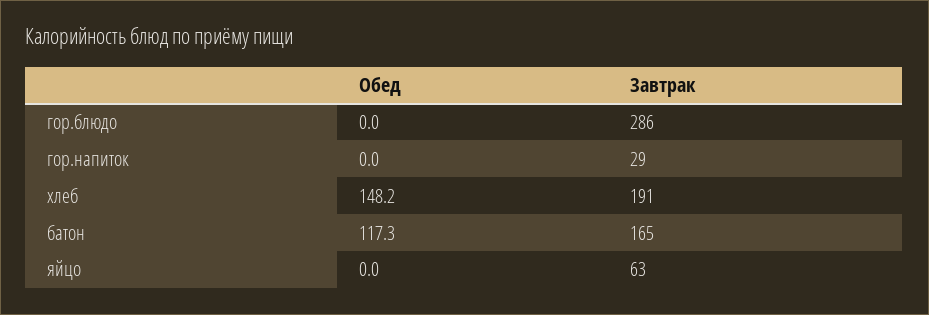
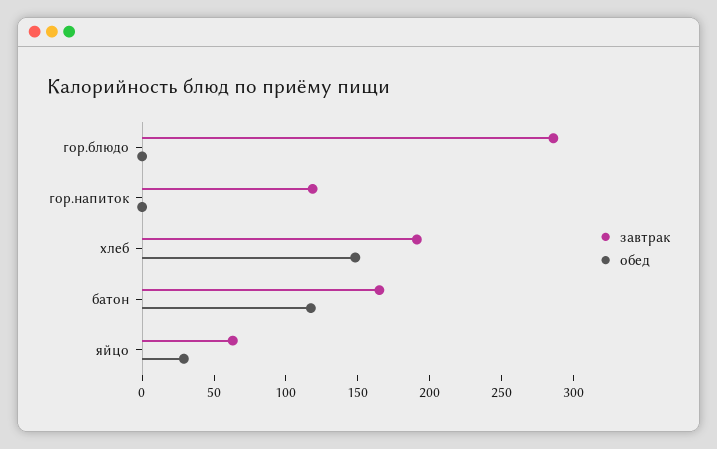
  {
    "Обед": {
      "гор.блюдо": 0,
      "гор.напиток": 0,
      "хлеб": 148.2,
      "батон": 117.3,
-     "яйцо": 0
+     "яйцо": 30
    },
    "Завтрак": {
      "гор.блюдо": 286,
-     "гор.напиток": 29,
+     "гор.напиток": 120,
      "хлеб": 191,
      "батон": 165,
      "яйцо": 63
    }
  }

